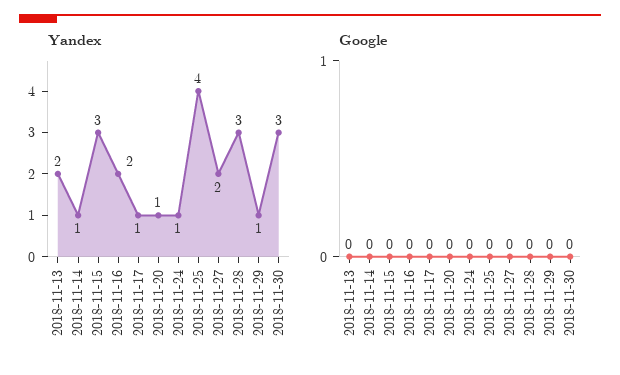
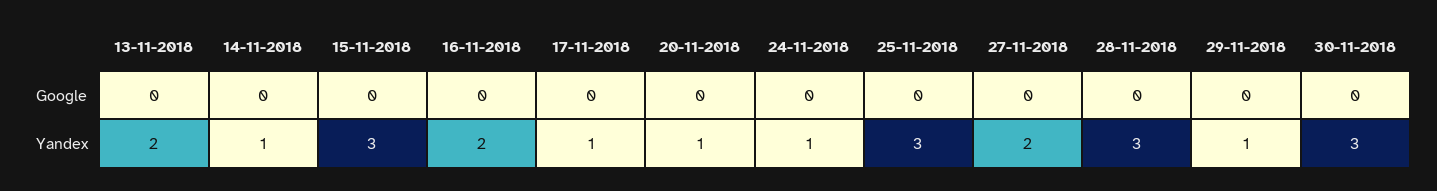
  {
    "Yandex": {
      "2018-11-13": 2,
      "2018-11-14": 1,
      "2018-11-15": 3,
      "2018-11-16": 2,
      "2018-11-17": 1,
      "2018-11-20": 1,
      "2018-11-24": 1,
-     "2018-11-25": 4,
+     "2018-11-25": 3,
      "2018-11-27": 2,
      "2018-11-28": 3,
      "2018-11-29": 1,
      "2018-11-30": 3
    },
    "Google": {
      "2018-11-13": 0,
      "2018-11-14": 0,
      "2018-11-15": 0,
      "2018-11-16": 0,
      "2018-11-17": 0,
      "2018-11-20": 0,
      "2018-11-24": 0,
      "2018-11-25": 0,
      "2018-11-27": 0,
      "2018-11-28": 0,
      "2018-11-29": 0,
      "2018-11-30": 0
    }
  }

